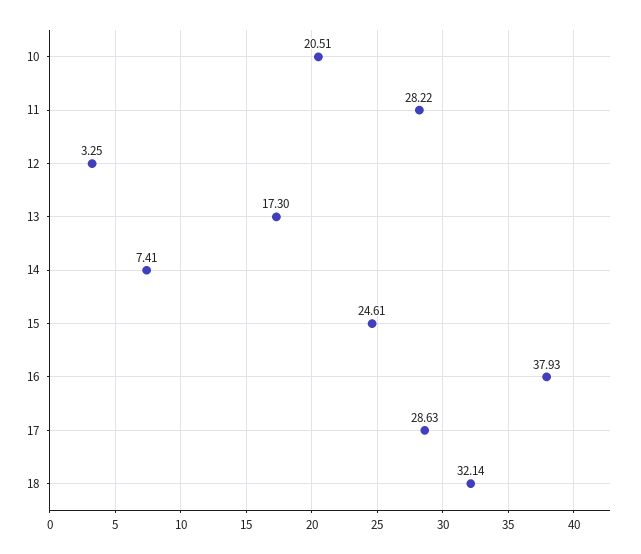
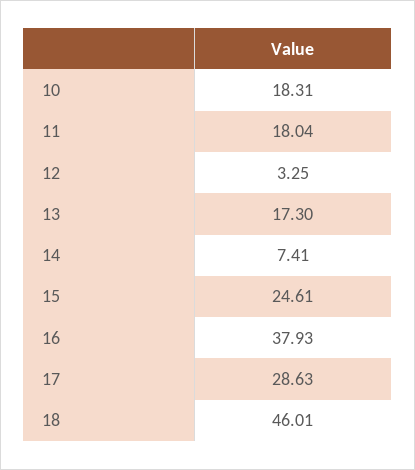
  {
-   "10": 20.51,
+   "10": 18.31,
-   "11": 28.22,
+   "11": 18.04,
    "12": 3.25,
    "13": 17.3,
    "14": 7.41,
    "15": 24.61,
    "16": 37.93,
    "17": 28.63,
-   "18": 32.14
+   "18": 46.01
  }

